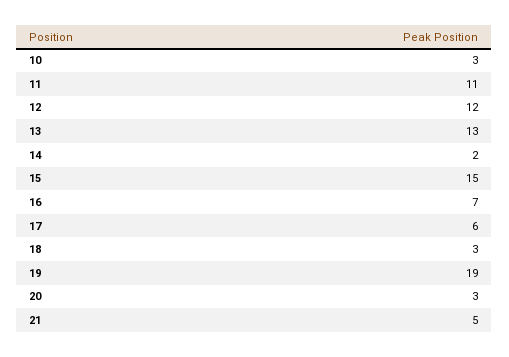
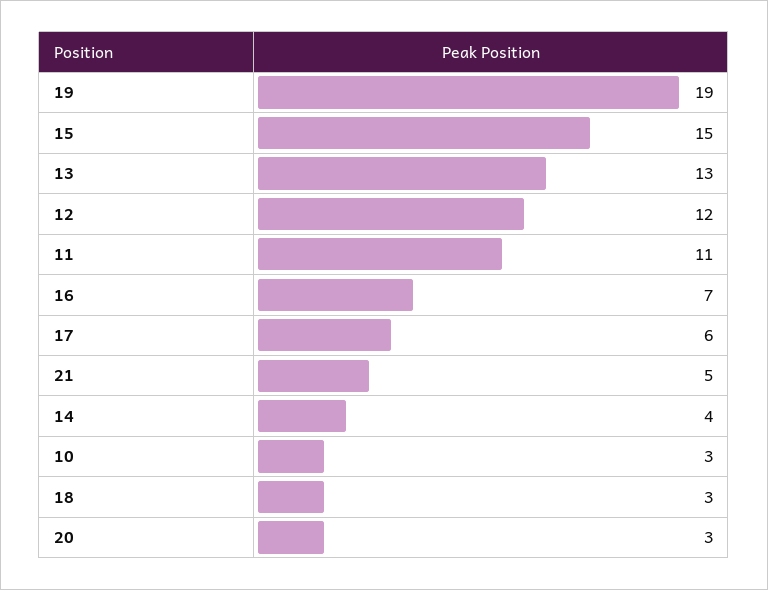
  {
    "10": 3,
    "11": 11,
    "12": 12,
    "13": 13,
-   "14": 2,
+   "14": 4,
    "15": 15,
    "16": 7,
    "17": 6,
    "18": 3,
    "19": 19,
    "20": 3,
    "21": 5
  }

